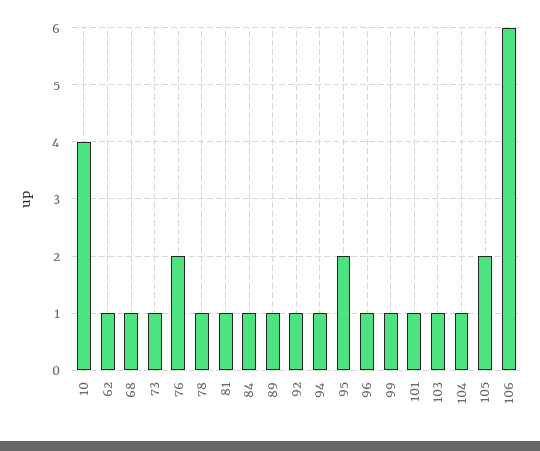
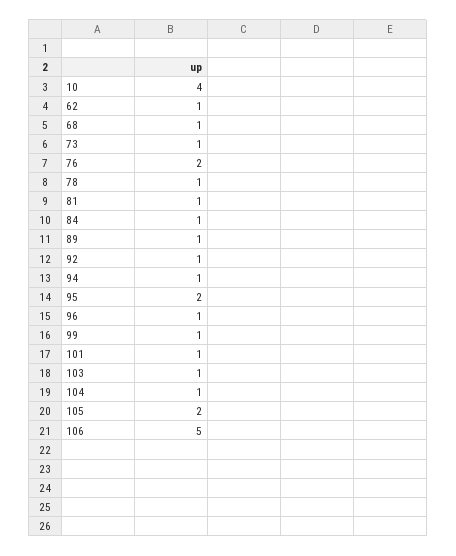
  {
    "10": 4,
    "62": 1,
    "68": 1,
    "73": 1,
    "76": 2,
    "78": 1,
    "81": 1,
    "84": 1,
    "89": 1,
    "92": 1,
    "94": 1,
    "95": 2,
    "96": 1,
    "99": 1,
    "101": 1,
    "103": 1,
    "104": 1,
    "105": 2,
-   "106": 6
+   "106": 5
  }

